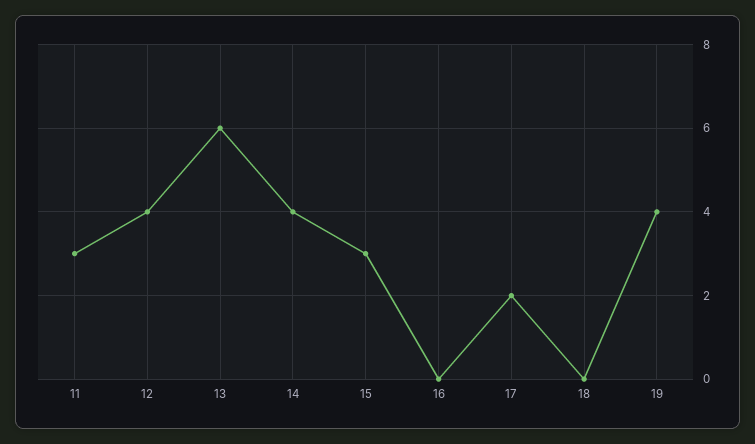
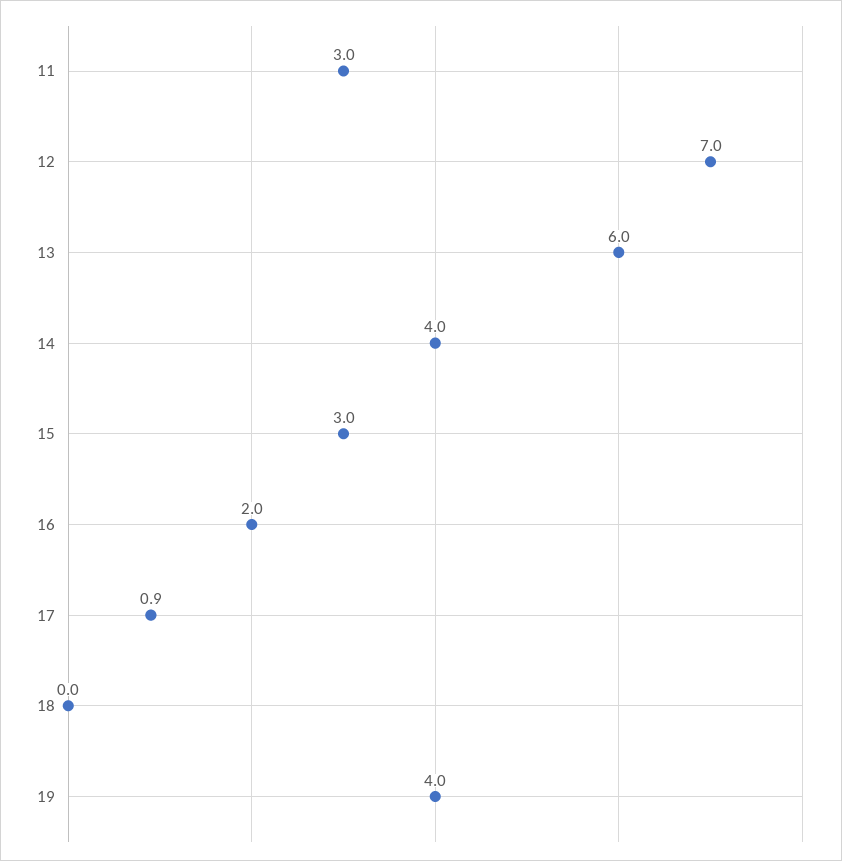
  {
    "11": 3,
-   "12": 4,
+   "12": 7,
    "13": 6,
    "14": 4,
    "15": 3,
-   "16": 0,
+   "16": 2,
-   "17": 2,
+   "17": 0.9,
    "18": 0,
    "19": 4
  }

